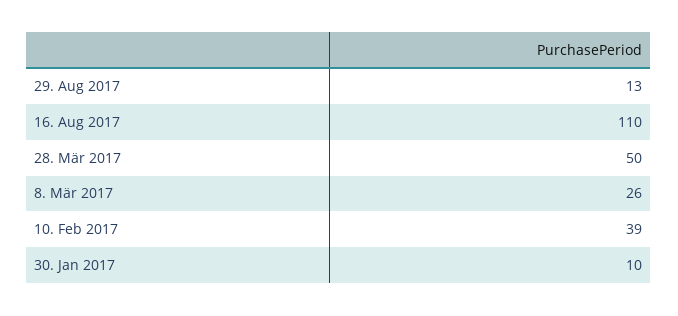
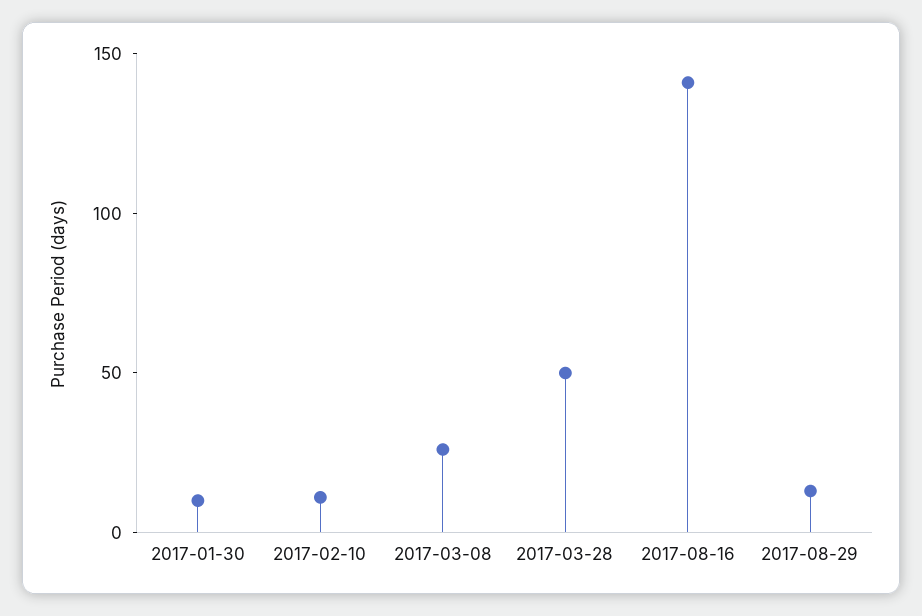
  {
    "29. Aug 2017": 13,
-   "16. Aug 2017": 110,
+   "16. Aug 2017": 140,
    "28. Mär 2017": 50,
    "8. Mär 2017": 26,
-   "10. Feb 2017": 39,
+   "10. Feb 2017": 10,
    "30. Jan 2017": 10
  }

